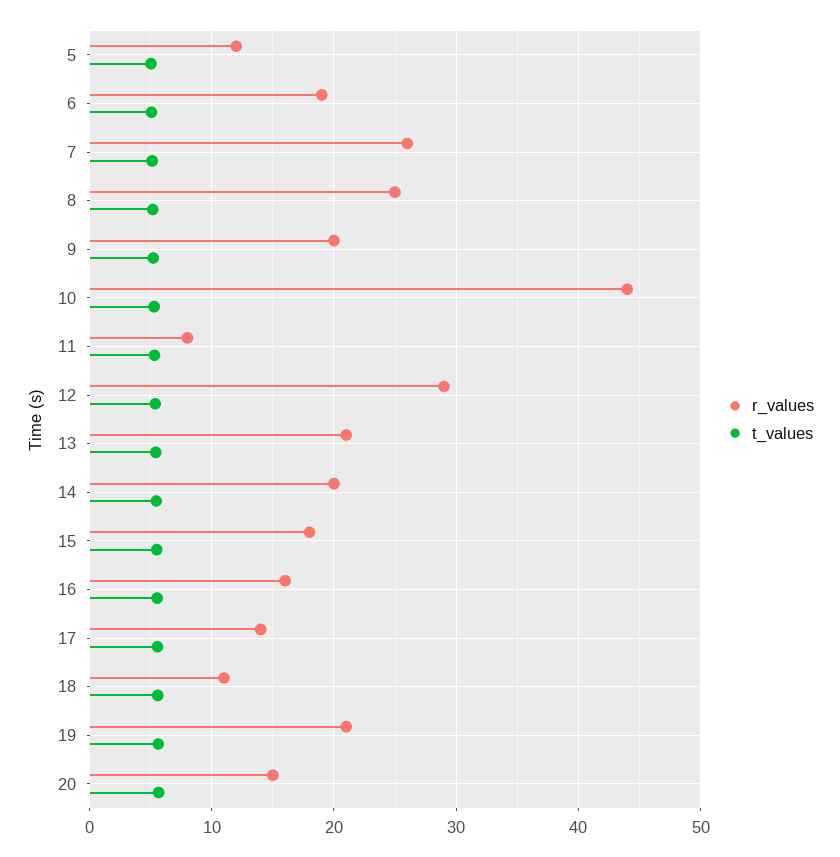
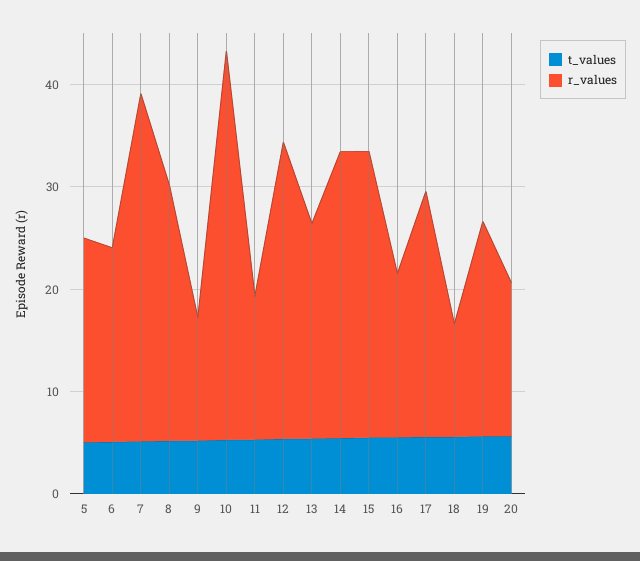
  {
    "r_values": {
-     "5": 12,
+     "5": 20,
      "6": 19,
-     "7": 26,
+     "7": 34,
      "8": 25,
-     "9": 20,
+     "9": 12,
-     "10": 44,
+     "10": 38,
-     "11": 8,
+     "11": 14,
      "12": 29,
      "13": 21,
-     "14": 20,
+     "14": 28,
-     "15": 18,
+     "15": 28,
      "16": 16,
-     "17": 14,
+     "17": 24,
      "18": 11,
      "19": 21,
      "20": 15
    },
    "t_values": {
      "5": 5,
      "6": 5,
      "7": 5,
      "8": 5,
      "9": 5,
      "10": 5,
      "11": 5,
      "12": 5,
      "13": 5,
      "14": 5,
      "15": 6,
      "16": 6,
      "17": 6,
      "18": 6,
      "19": 6,
      "20": 6
    }
  }

